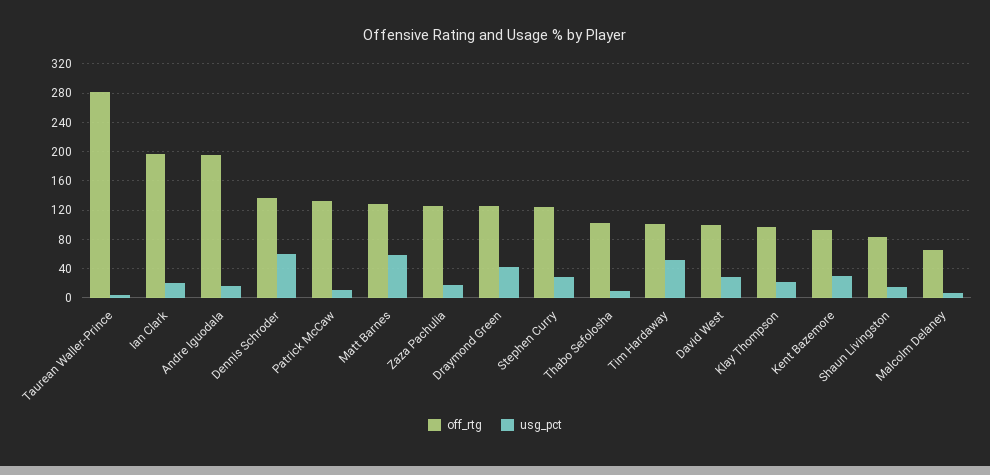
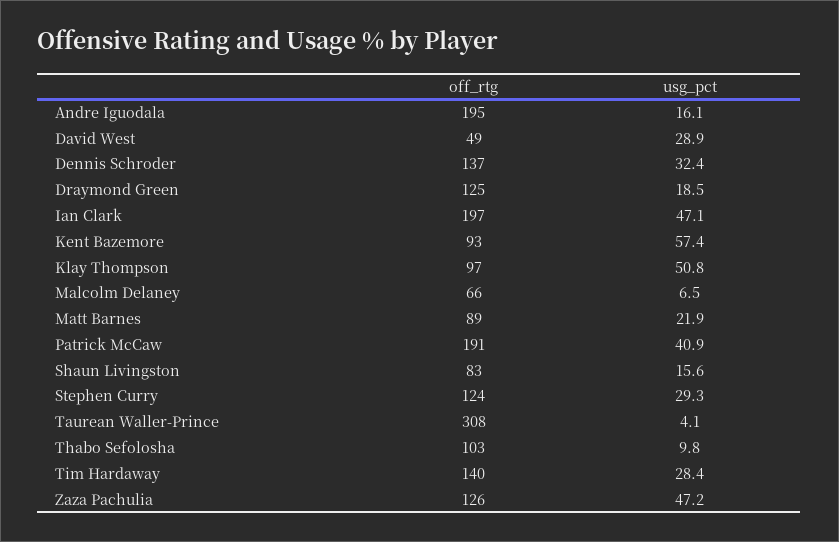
  {
    "off_rtg": {
-     "Taurean Waller-Prince": 280,
+     "Taurean Waller-Prince": 308,
      "Ian Clark": 197,
      "Andre Iguodala": 195,
      "Dennis Schroder": 137,
-     "Patrick McCaw": 130,
+     "Patrick McCaw": 191,
-     "Matt Barnes": 130,
+     "Matt Barnes": 89,
      "Zaza Pachulia": 126,
      "Draymond Green": 125,
      "Stephen Curry": 124,
      "Thabo Sefolosha": 103,
-     "Tim Hardaway": 100,
+     "Tim Hardaway": 140,
-     "David West": 100,
+     "David West": 49,
      "Klay Thompson": 97,
      "Kent Bazemore": 93,
      "Shaun Livingston": 83,
      "Malcolm Delaney": 66
    },
    "usg_pct": {
      "Taurean Waller-Prince": 4.1,
-     "Ian Clark": 20,
+     "Ian Clark": 47.1,
      "Andre Iguodala": 16.1,
-     "Dennis Schroder": 60,
+     "Dennis Schroder": 32.4,
-     "Patrick McCaw": 10,
+     "Patrick McCaw": 40.9,
-     "Matt Barnes": 60,
+     "Matt Barnes": 21.9,
-     "Zaza Pachulia": 20,
+     "Zaza Pachulia": 47.2,
-     "Draymond Green": 40,
+     "Draymond Green": 18.5,
      "Stephen Curry": 29.3,
      "Thabo Sefolosha": 9.8,
-     "Tim Hardaway": 50,
+     "Tim Hardaway": 28.4,
      "David West": 28.9,
-     "Klay Thompson": 20,
+     "Klay Thompson": 50.8,
-     "Kent Bazemore": 30,
+     "Kent Bazemore": 57.4,
      "Shaun Livingston": 15.6,
      "Malcolm Delaney": 6.5
    }
  }

